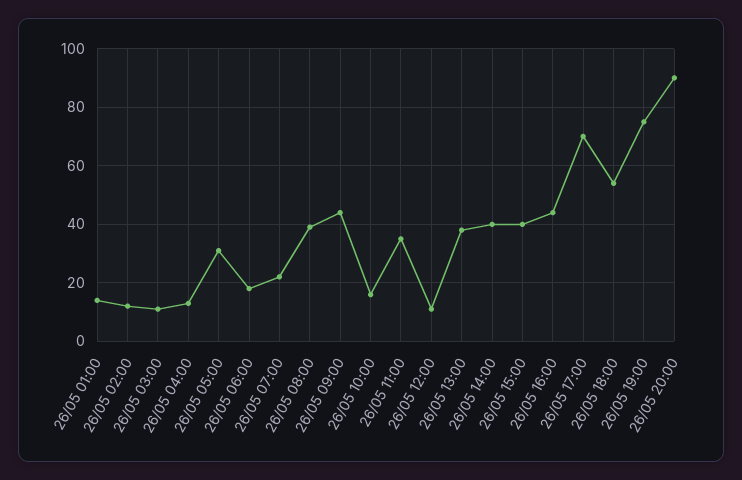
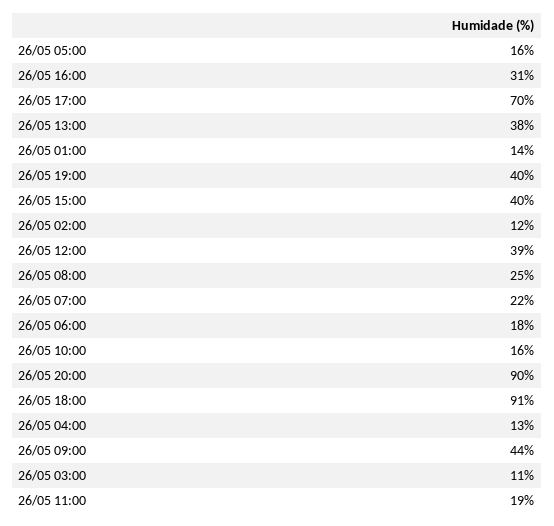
  {
    "26/05 01:00": 14,
    "26/05 02:00": 12,
    "26/05 03:00": 11,
    "26/05 04:00": 13,
-   "26/05 05:00": 30,
+   "26/05 05:00": 16,
    "26/05 06:00": 18,
    "26/05 07:00": 22,
-   "26/05 08:00": 40,
+   "26/05 08:00": 25,
    "26/05 09:00": 44,
    "26/05 10:00": 16,
-   "26/05 11:00": 35,
+   "26/05 11:00": 19,
-   "26/05 12:00": 10,
+   "26/05 12:00": 39,
    "26/05 13:00": 38,
-   "26/05 14:00": 40,
    "26/05 15:00": 40,
-   "26/05 16:00": 45,
+   "26/05 16:00": 31,
    "26/05 17:00": 70,
-   "26/05 18:00": 55,
+   "26/05 18:00": 91,
-   "26/05 19:00": 75,
+   "26/05 19:00": 40,
    "26/05 20:00": 90
  }

